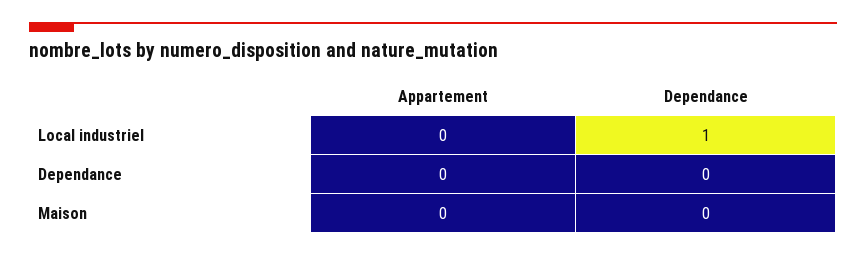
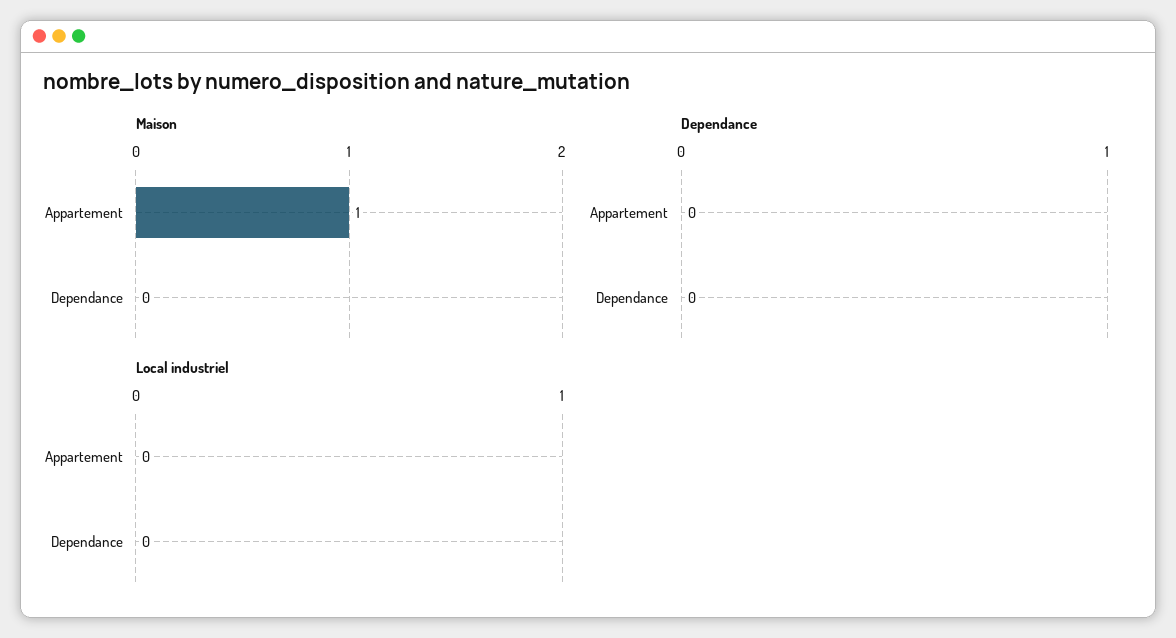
  {
    "Local industriel": {
      "Appartement": 0,
-     "Dependance": 1
+     "Dependance": 0
    },
    "Dependance": {
      "Appartement": 0,
      "Dependance": 0
    },
    "Maison": {
-     "Appartement": 0,
+     "Appartement": 1,
      "Dependance": 0
    }
  }

